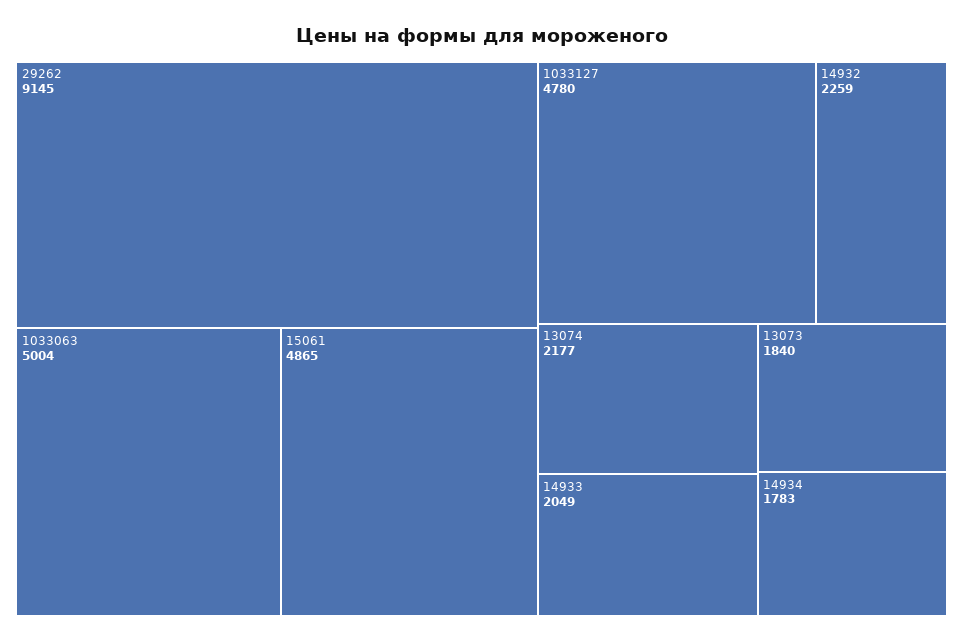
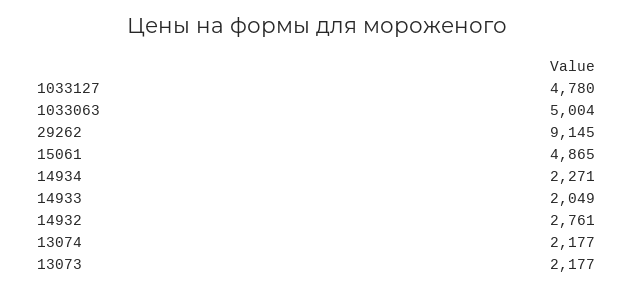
  {
    "29262": 9145,
    "1033063": 5004,
    "15061": 4865,
    "1033127": 4780,
-   "14932": 2259,
+   "14932": 2761,
    "13074": 2177,
    "14933": 2049,
-   "13073": 1840,
+   "13073": 2177,
-   "14934": 1783
+   "14934": 2271
  }

